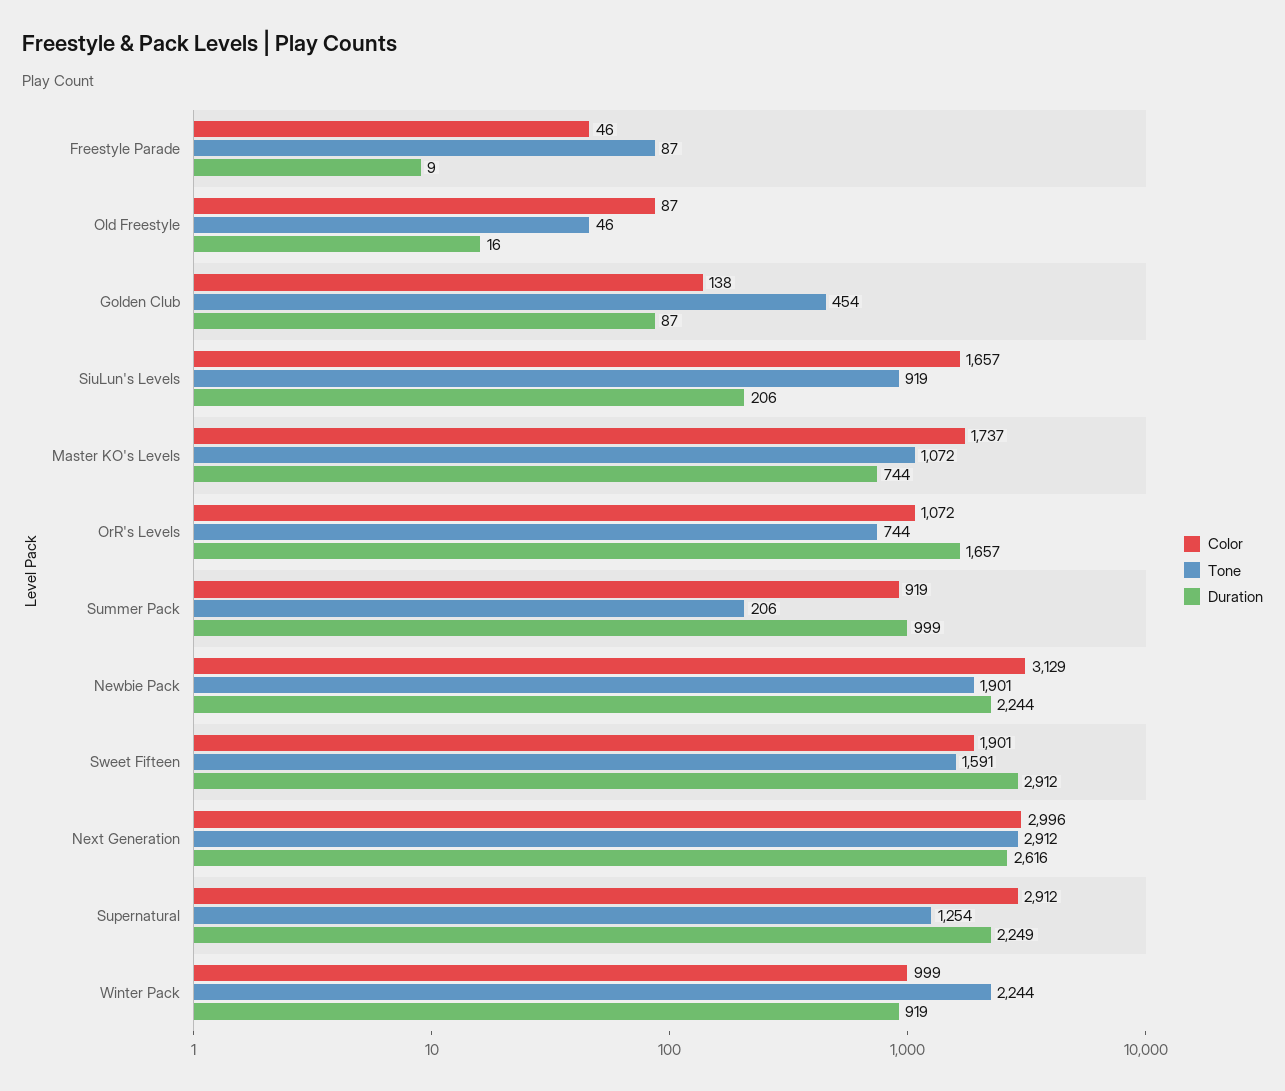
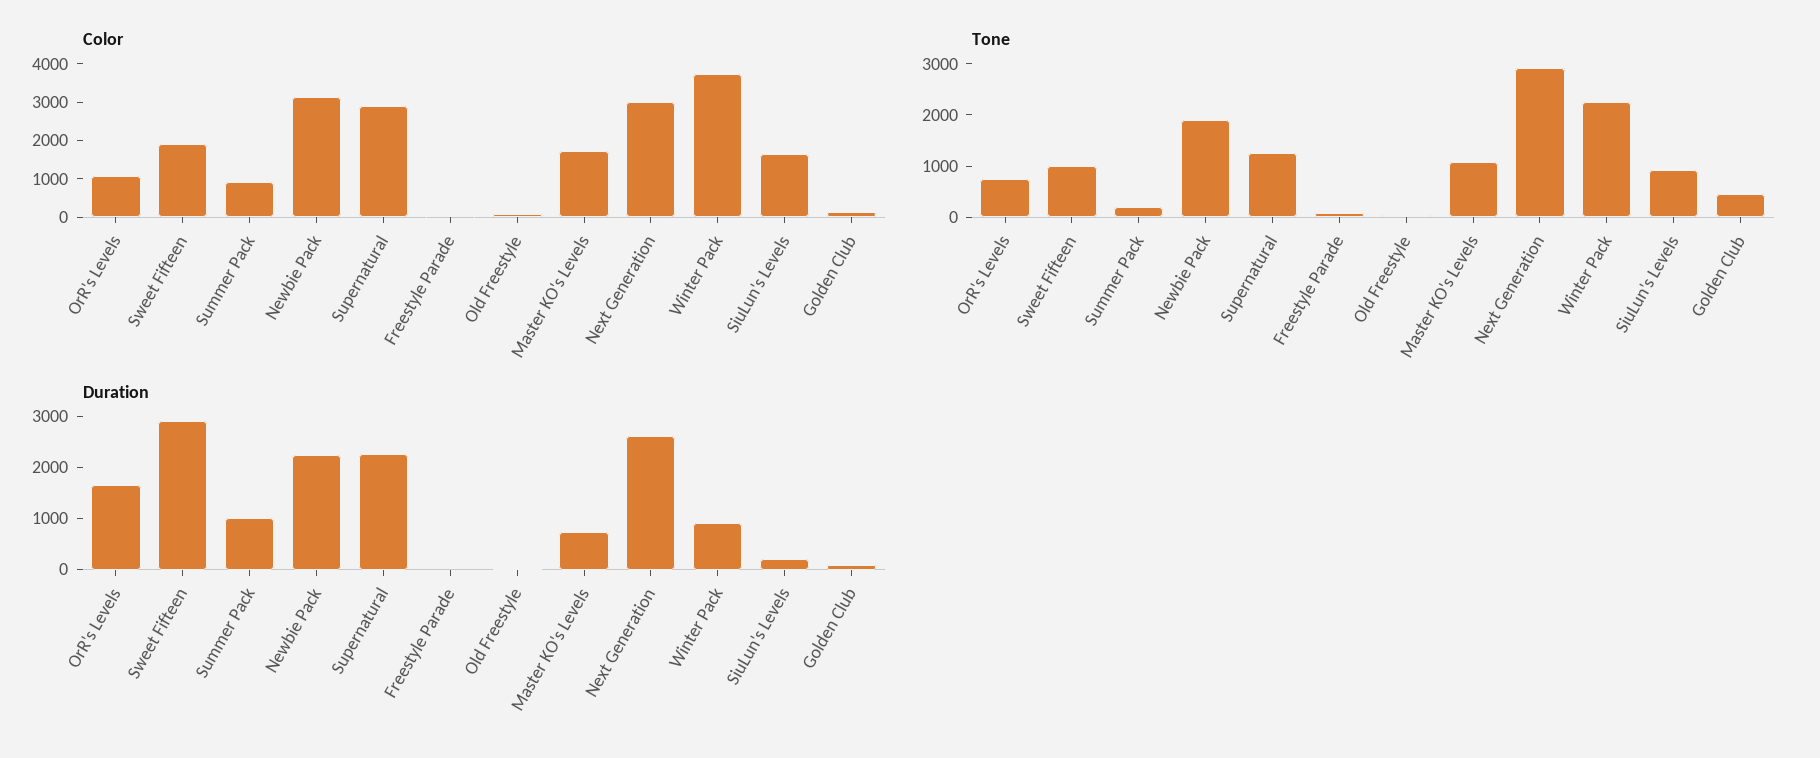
  {
    "Color": {
      "Freestyle Parade": 46,
      "Old Freestyle": 87,
      "Golden Club": 138,
      "SiuLun's Levels": 1657,
      "Master KO's Levels": 1737,
      "OrR's Levels": 1072,
      "Summer Pack": 919,
      "Newbie Pack": 3129,
      "Sweet Fifteen": 1901,
      "Next Generation": 2996,
      "Supernatural": 2912,
-     "Winter Pack": 999
+     "Winter Pack": 3750
    },
    "Tone": {
      "Freestyle Parade": 87,
      "Old Freestyle": 46,
      "Golden Club": 454,
      "SiuLun's Levels": 919,
      "Master KO's Levels": 1072,
      "OrR's Levels": 744,
      "Summer Pack": 206,
      "Newbie Pack": 1901,
-     "Sweet Fifteen": 1591,
+     "Sweet Fifteen": 1000,
      "Next Generation": 2912,
      "Supernatural": 1254,
      "Winter Pack": 2244
    },
    "Duration": {
      "Freestyle Parade": 9,
      "Old Freestyle": 16,
      "Golden Club": 87,
      "SiuLun's Levels": 206,
      "Master KO's Levels": 744,
      "OrR's Levels": 1657,
      "Summer Pack": 999,
      "Newbie Pack": 2244,
      "Sweet Fifteen": 2912,
      "Next Generation": 2616,
      "Supernatural": 2249,
      "Winter Pack": 919
    }
  }

